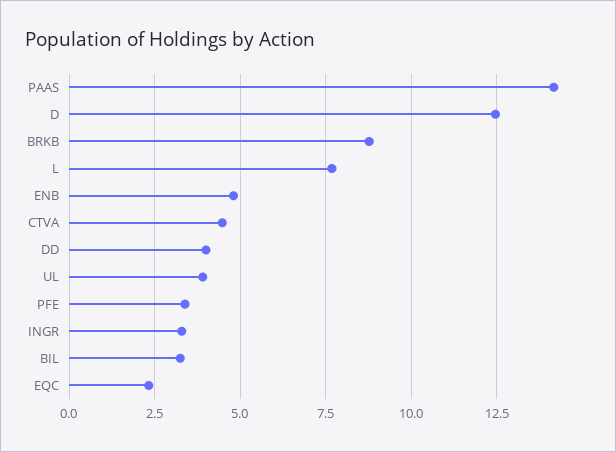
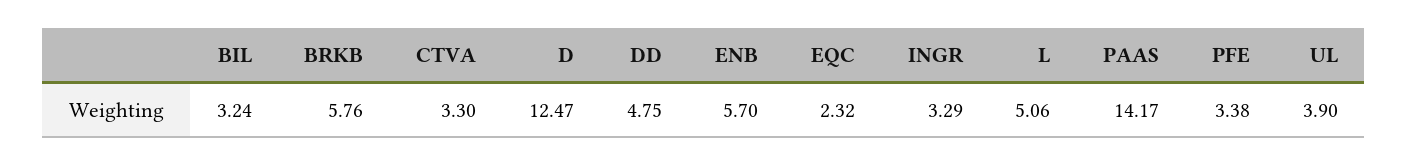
  {
    "PAAS": 14.17,
    "D": 12.47,
-   "BRKB": 8.75,
+   "BRKB": 5.76,
-   "L": 7.75,
+   "L": 5.06,
-   "ENB": 4.75,
+   "ENB": 5.7,
-   "CTVA": 4.5,
+   "CTVA": 3.3,
-   "DD": 4,
+   "DD": 4.75,
    "UL": 3.9,
    "PFE": 3.38,
    "INGR": 3.29,
    "BIL": 3.24,
    "EQC": 2.32
  }

